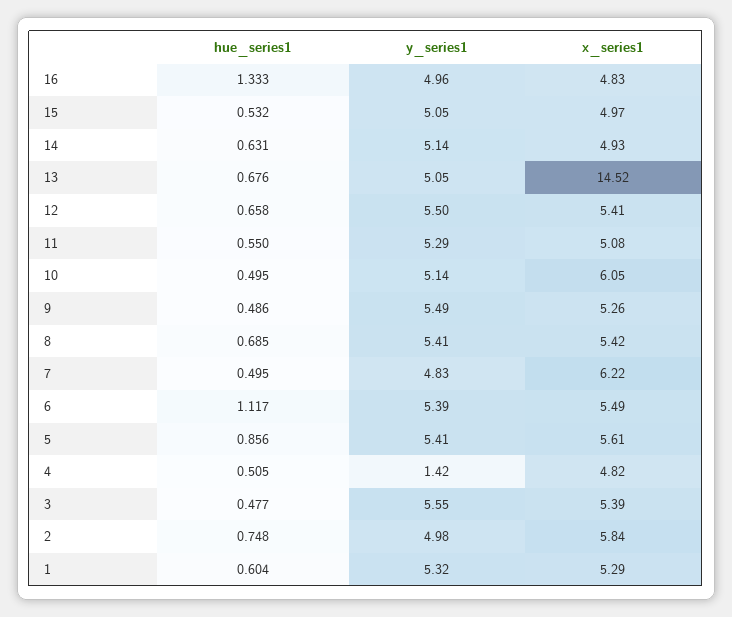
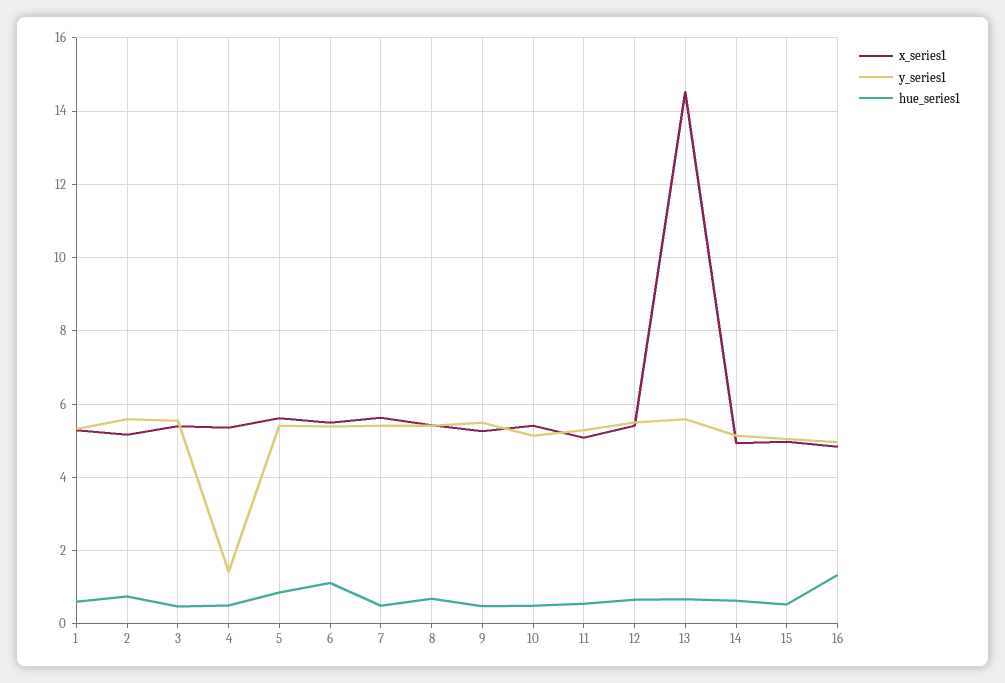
  {
    "hue_series1": {
      "16": 1.333,
      "15": 0.532,
      "14": 0.631,
      "13": 0.676,
      "12": 0.658,
      "11": 0.55,
      "10": 0.495,
      "9": 0.486,
      "8": 0.685,
      "7": 0.495,
      "6": 1.117,
      "5": 0.856,
      "4": 0.505,
      "3": 0.477,
      "2": 0.748,
      "1": 0.604
    },
    "y_series1": {
      "16": 4.96,
      "15": 5.05,
      "14": 5.14,
-     "13": 5.05,
+     "13": 5.6,
      "12": 5.5,
      "11": 5.29,
      "10": 5.14,
      "9": 5.49,
      "8": 5.41,
-     "7": 4.83,
+     "7": 5.4,
      "6": 5.39,
      "5": 5.41,
      "4": 1.42,
      "3": 5.55,
-     "2": 4.98,
+     "2": 5.6,
      "1": 5.32
    },
    "x_series1": {
      "16": 4.83,
      "15": 4.97,
      "14": 4.93,
      "13": 14.52,
      "12": 5.41,
      "11": 5.08,
-     "10": 6.05,
+     "10": 5.4,
      "9": 5.26,
      "8": 5.42,
-     "7": 6.22,
+     "7": 5.6,
      "6": 5.49,
      "5": 5.61,
-     "4": 4.82,
+     "4": 5.4,
      "3": 5.39,
-     "2": 5.84,
+     "2": 5.2,
      "1": 5.29
    }
  }

